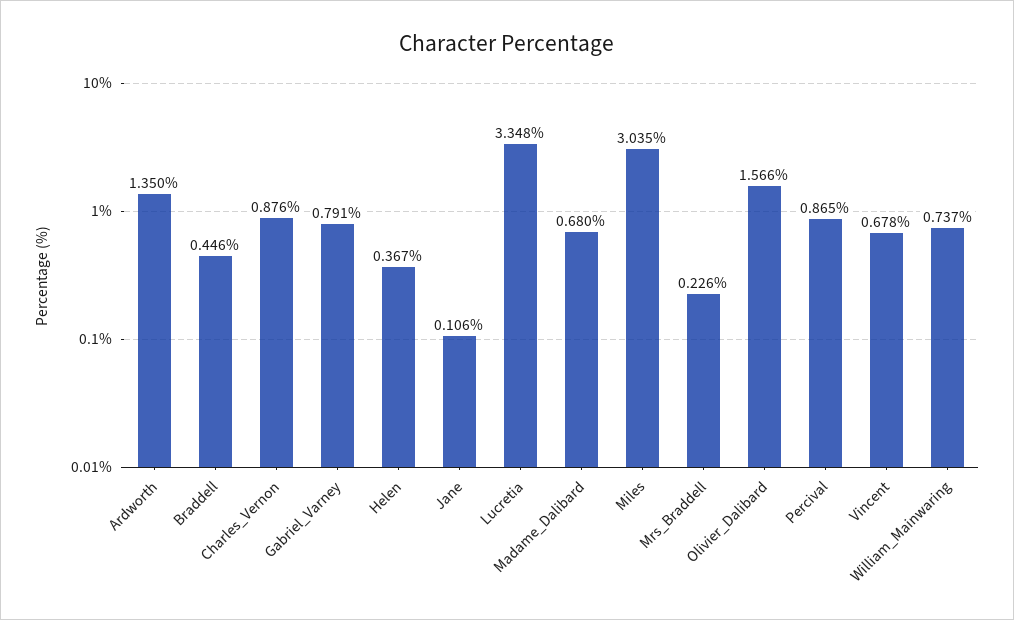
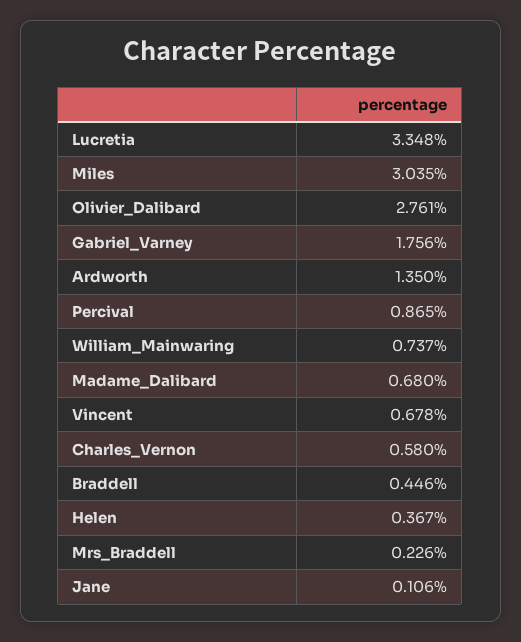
  {
    "Ardworth": 1.35,
    "Braddell": 0.446,
-   "Charles_Vernon": 0.876,
+   "Charles_Vernon": 0.58,
-   "Gabriel_Varney": 0.791,
+   "Gabriel_Varney": 1.756,
    "Helen": 0.367,
    "Jane": 0.106,
    "Lucretia": 3.348,
    "Madame_Dalibard": 0.68,
    "Miles": 3.035,
    "Mrs_Braddell": 0.226,
-   "Olivier_Dalibard": 1.566,
+   "Olivier_Dalibard": 2.761,
    "Percival": 0.865,
    "Vincent": 0.678,
    "William_Mainwaring": 0.737
  }

